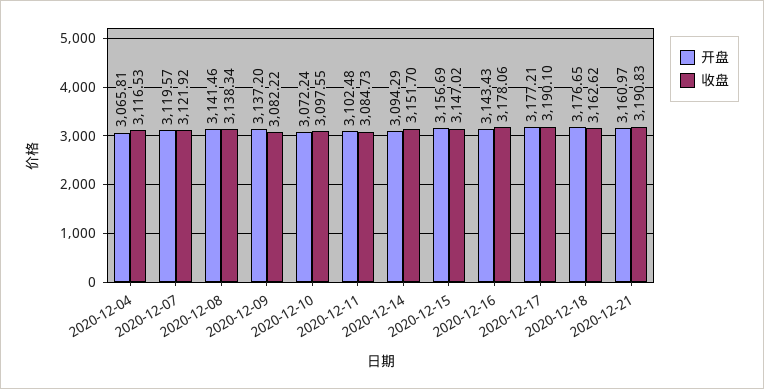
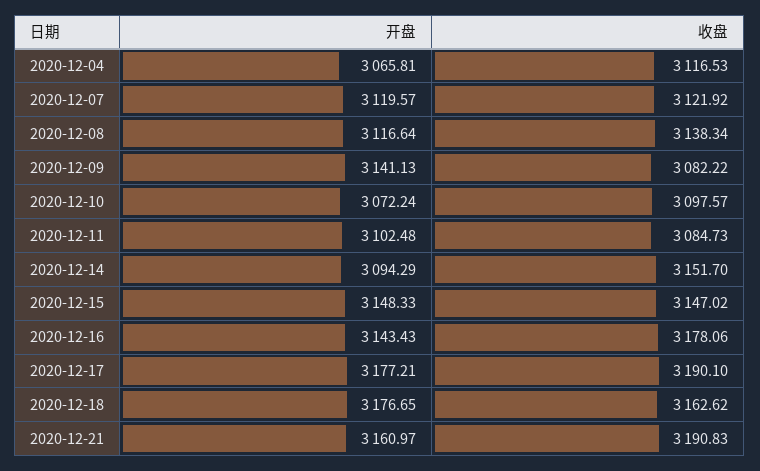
  {
    "开盘": {
      "2020-12-04": 3065.81,
      "2020-12-07": 3119.57,
-     "2020-12-08": 3141.46,
+     "2020-12-08": 3116.64,
-     "2020-12-09": 3137.2,
+     "2020-12-09": 3141.13,
      "2020-12-10": 3072.24,
      "2020-12-11": 3102.48,
      "2020-12-14": 3094.29,
-     "2020-12-15": 3156.69,
+     "2020-12-15": 3148.33,
      "2020-12-16": 3143.43,
      "2020-12-17": 3177.21,
      "2020-12-18": 3176.65,
      "2020-12-21": 3160.97
    },
    "收盘": {
      "2020-12-04": 3116.53,
      "2020-12-07": 3121.92,
      "2020-12-08": 3138.34,
      "2020-12-09": 3082.22,
-     "2020-12-10": 3097.55,
+     "2020-12-10": 3097.57,
      "2020-12-11": 3084.73,
      "2020-12-14": 3151.7,
      "2020-12-15": 3147.02,
      "2020-12-16": 3178.06,
      "2020-12-17": 3190.1,
      "2020-12-18": 3162.62,
      "2020-12-21": 3190.83
    }
  }

